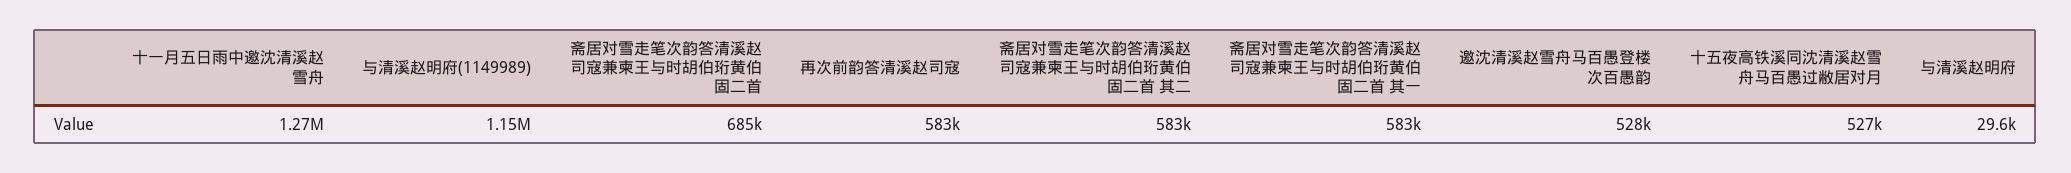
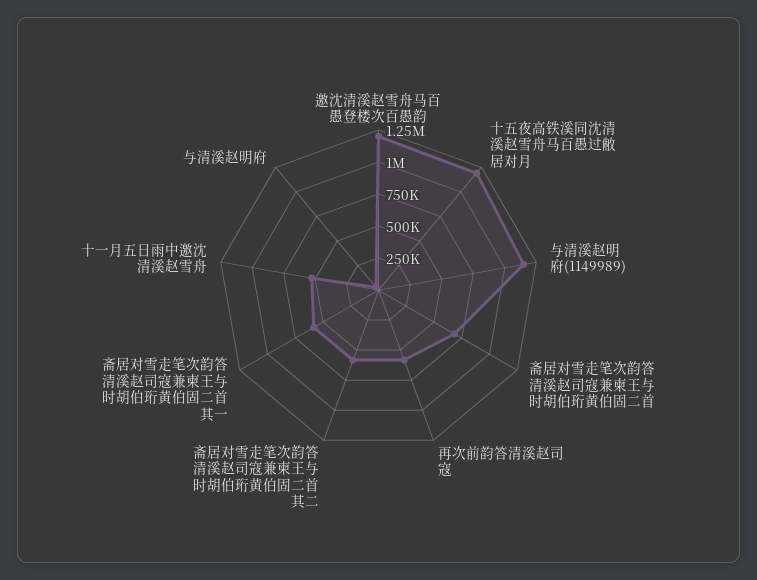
  {
-   "十一月五日雨中邀沈清溪赵雪舟": 1270000,
+   "十一月五日雨中邀沈清溪赵雪舟": 500000,
    "与清溪赵明府(1149989)": 1150000,
    "斋居对雪走笔次韵答清溪赵司寇兼柬王与时胡伯珩黄伯固二首": 685000,
    "再次前韵答清溪赵司寇": 583000,
    "斋居对雪走笔次韵答清溪赵司寇兼柬王与时胡伯珩黄伯固二首 其二": 583000,
    "斋居对雪走笔次韵答清溪赵司寇兼柬王与时胡伯珩黄伯固二首 其一": 583000,
-   "邀沈清溪赵雪舟马百愚登楼次百愚韵": 528000,
+   "邀沈清溪赵雪舟马百愚登楼次百愚韵": 1250000,
-   "十五夜高铁溪同沈清溪赵雪舟马百愚过敝居对月": 527000,
+   "十五夜高铁溪同沈清溪赵雪舟马百愚过敝居对月": 1250000,
    "与清溪赵明府": 29600
  }

